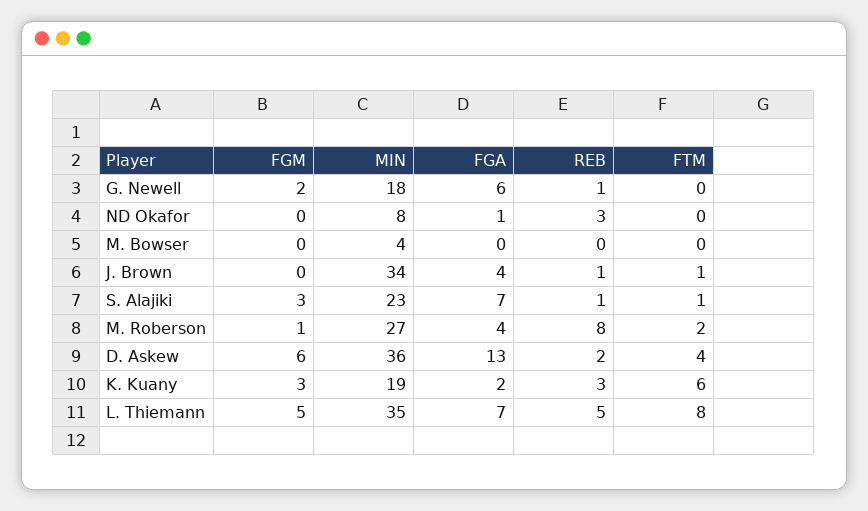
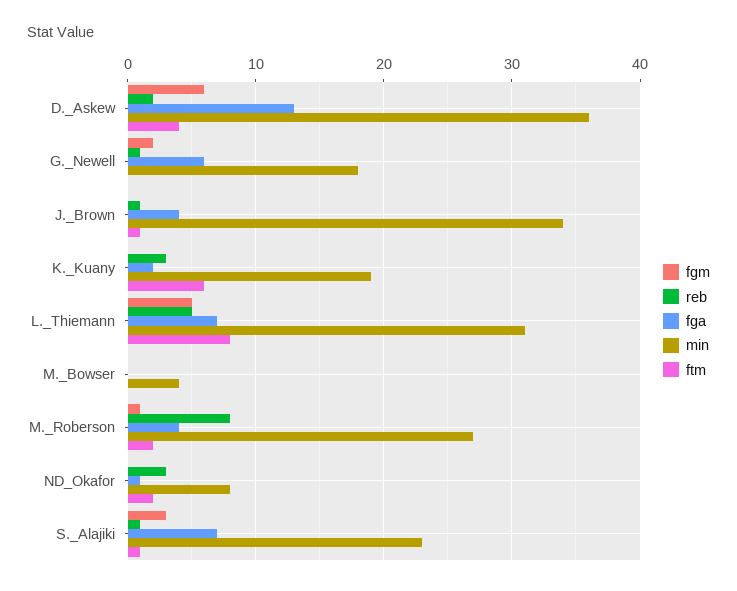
  {
    "FGM": {
      "G. Newell": 2,
      "ND Okafor": 0,
      "M. Bowser": 0,
      "J. Brown": 0,
      "S. Alajiki": 3,
      "M. Roberson": 1,
      "D. Askew": 6,
-     "K. Kuany": 3,
+     "K. Kuany": 0,
      "L. Thiemann": 5
    },
    "MIN": {
      "G. Newell": 18,
      "ND Okafor": 8,
      "M. Bowser": 4,
      "J. Brown": 34,
      "S. Alajiki": 23,
      "M. Roberson": 27,
      "D. Askew": 36,
      "K. Kuany": 19,
-     "L. Thiemann": 35
+     "L. Thiemann": 31
    },
    "FGA": {
      "G. Newell": 6,
      "ND Okafor": 1,
      "M. Bowser": 0,
      "J. Brown": 4,
      "S. Alajiki": 7,
      "M. Roberson": 4,
      "D. Askew": 13,
      "K. Kuany": 2,
      "L. Thiemann": 7
    },
    "REB": {
      "G. Newell": 1,
      "ND Okafor": 3,
      "M. Bowser": 0,
      "J. Brown": 1,
      "S. Alajiki": 1,
      "M. Roberson": 8,
      "D. Askew": 2,
      "K. Kuany": 3,
      "L. Thiemann": 5
    },
    "FTM": {
      "G. Newell": 0,
-     "ND Okafor": 0,
+     "ND Okafor": 2,
      "M. Bowser": 0,
      "J. Brown": 1,
      "S. Alajiki": 1,
      "M. Roberson": 2,
      "D. Askew": 4,
      "K. Kuany": 6,
      "L. Thiemann": 8
    }
  }

